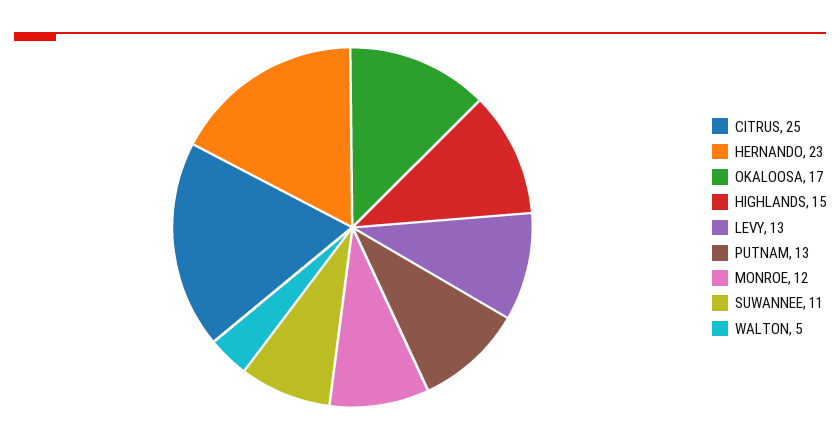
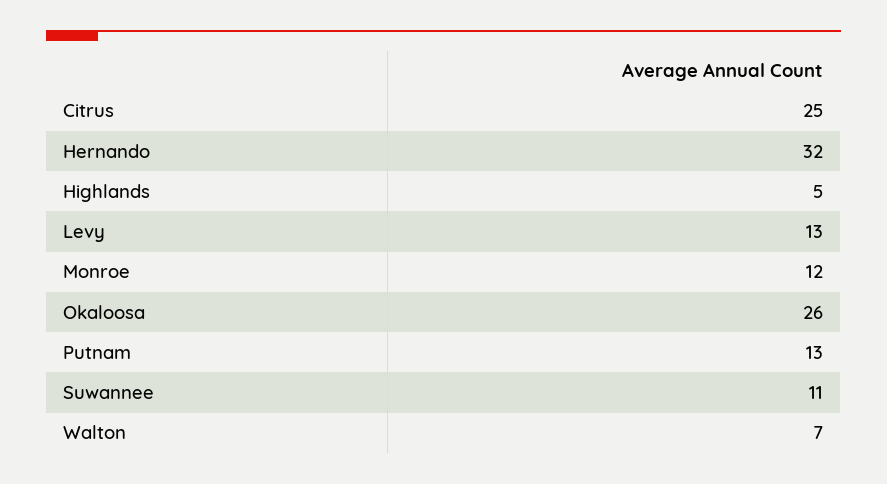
  {
    "CITRUS": 25,
-   "HERNANDO": 23,
+   "HERNANDO": 32,
-   "OKALOOSA": 17,
+   "OKALOOSA": 26,
-   "HIGHLANDS": 15,
+   "HIGHLANDS": 5,
    "LEVY": 13,
    "PUTNAM": 13,
    "MONROE": 12,
    "SUWANNEE": 11,
-   "WALTON": 5
+   "WALTON": 7
  }

